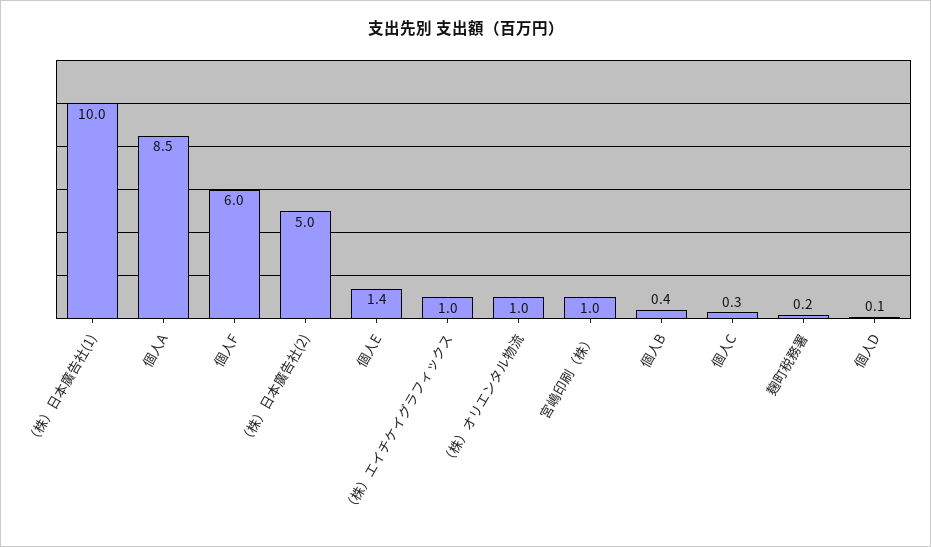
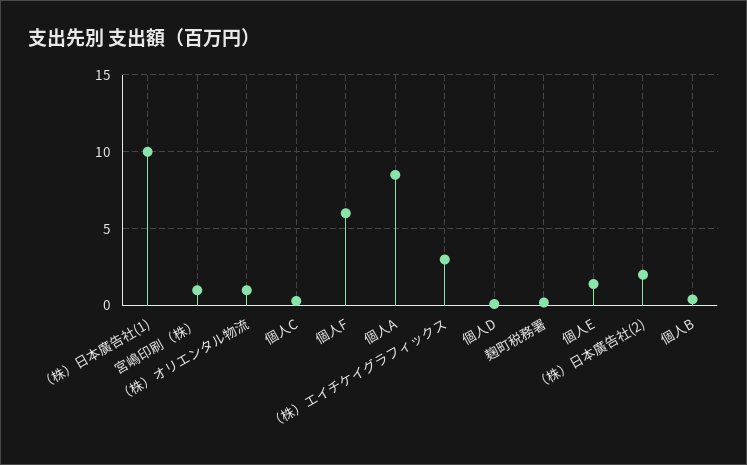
  {
    "（株）日本廣告社(1)": 10,
    "個人A": 8.5,
    "個人F": 6,
-   "（株）日本廣告社(2)": 5,
+   "（株）日本廣告社(2)": 2,
    "個人E": 1.4,
-   "（株）エイチケイグラフィックス": 1,
+   "（株）エイチケイグラフィックス": 3,
    "（株）オリエンタル物流": 1,
    "宮嶋印刷（株）": 1,
    "個人B": 0.4,
    "個人C": 0.3,
    "麹町税務署": 0.2,
    "個人D": 0.1
  }

